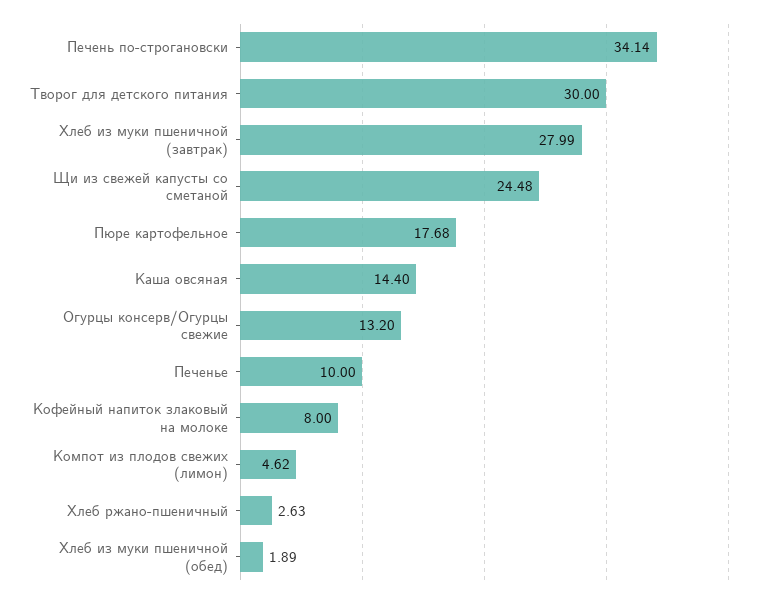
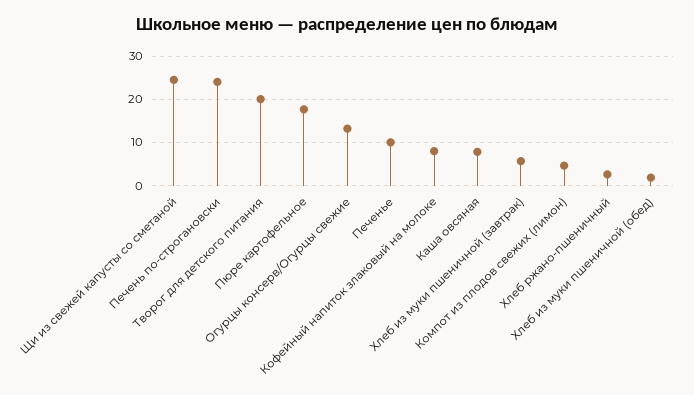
  {
-   "Печень по-строгановски": 34.14,
+   "Печень по-строгановски": 24,
-   "Творог для детского питания": 30,
+   "Творог для детского питания": 20,
-   "Хлеб из муки пшеничной (завтрак)": 27.99,
+   "Хлеб из муки пшеничной (завтрак)": 6,
    "Щи из свежей капусты со сметаной": 24.48,
    "Пюре картофельное": 17.68,
-   "Каша овсяная": 14.4,
+   "Каша овсяная": 8,
    "Огурцы консерв/Огурцы свежие": 13.2,
    "Печенье": 10,
    "Кофейный напиток злаковый на молоке": 8,
    "Компот из плодов свежих (лимон)": 4.62,
    "Хлеб ржано-пшеничный": 2.63,
    "Хлеб из муки пшеничной (обед)": 1.89
  }

